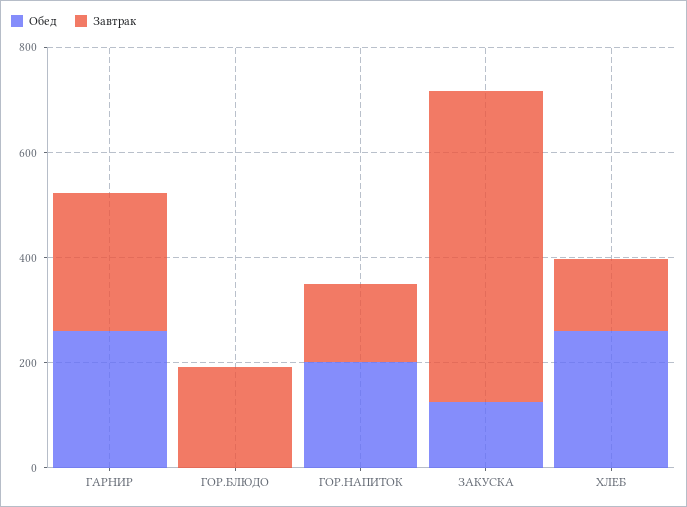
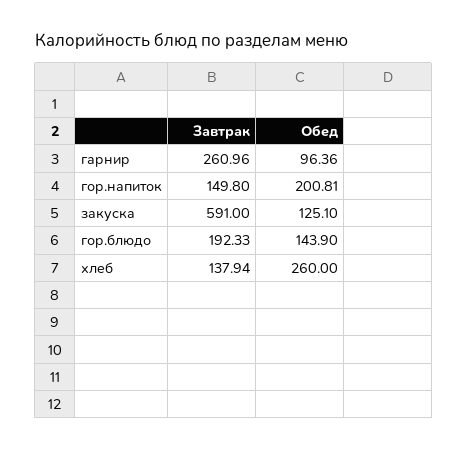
  {
    "Обед": {
-     "ГАРНИР": 250,
+     "ГАРНИР": 96.36,
-     "ГОР.БЛЮДО": 0,
+     "ГОР.БЛЮДО": 143.9,
      "ГОР.НАПИТОК": 200.81,
      "ЗАКУСКА": 125.1,
      "ХЛЕБ": 260
    },
    "Завтрак": {
      "ГАРНИР": 260.96,
      "ГОР.БЛЮДО": 192.33,
      "ГОР.НАПИТОК": 149.8,
      "ЗАКУСКА": 591,
      "ХЛЕБ": 137.94
    }
  }

